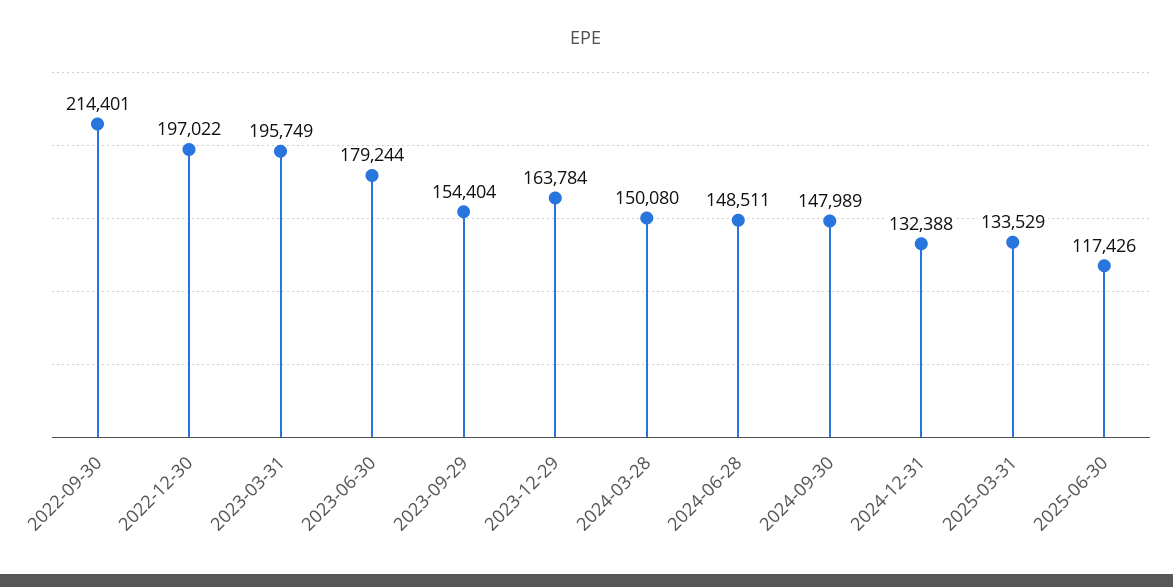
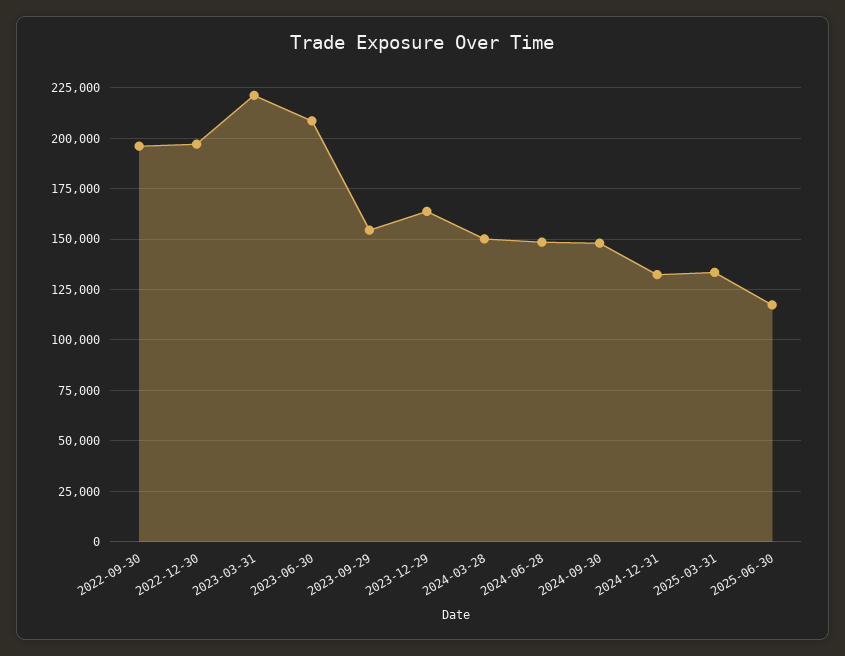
  {
-   "2022-09-30": 214401,
+   "2022-09-30": 195000,
    "2022-12-30": 197022,
-   "2023-03-31": 195749,
+   "2023-03-31": 220000,
-   "2023-06-30": 179244,
+   "2023-06-30": 210000,
    "2023-09-29": 154404,
    "2023-12-29": 163784,
    "2024-03-28": 150080,
    "2024-06-28": 148511,
    "2024-09-30": 147989,
    "2024-12-31": 132388,
    "2025-03-31": 133529,
    "2025-06-30": 117426
  }

